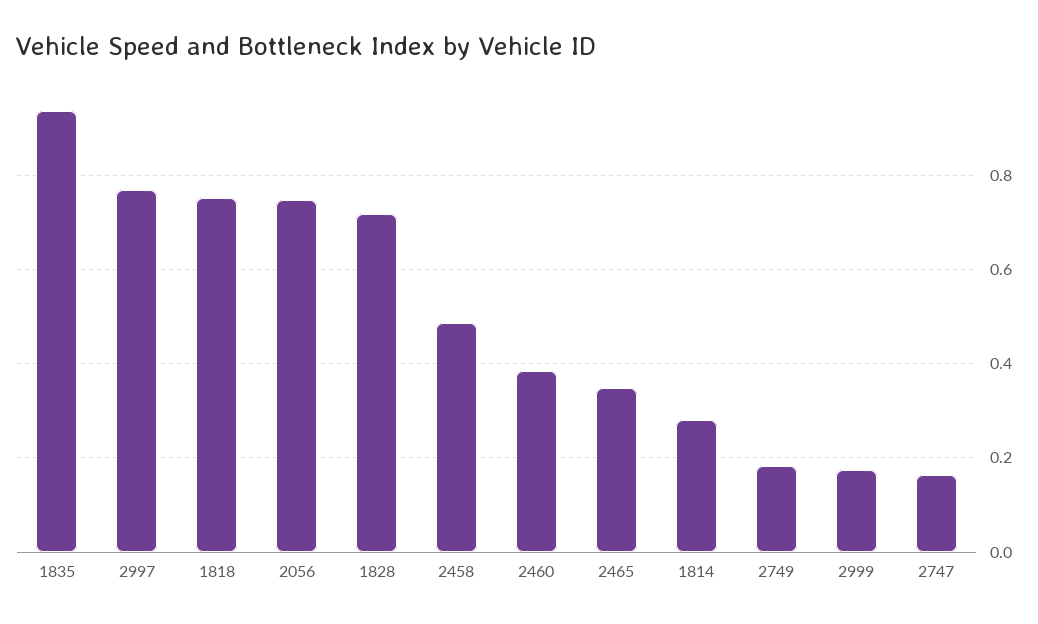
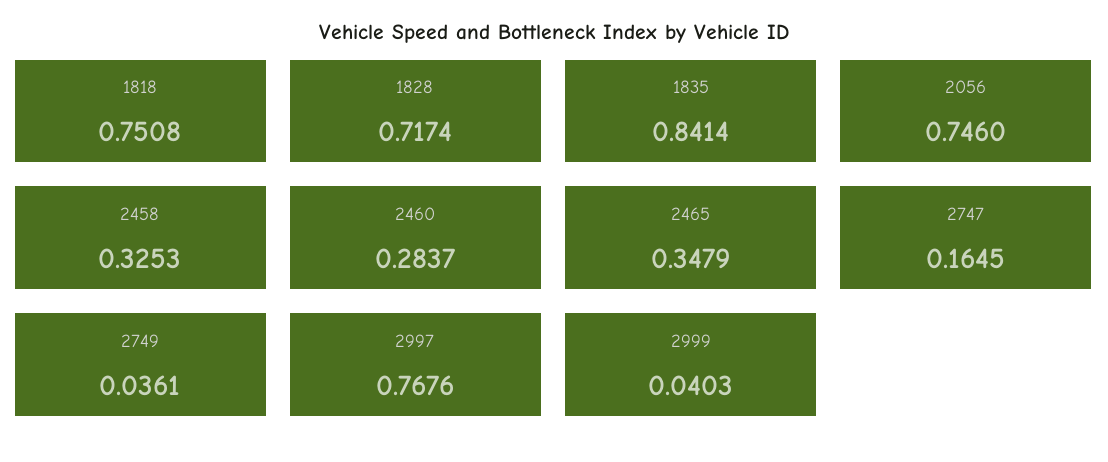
  {
-   "1835": 0.94,
+   "1835": 0.8414,
    "2997": 0.7676,
    "1818": 0.7508,
    "2056": 0.746,
    "1828": 0.7174,
-   "2458": 0.48,
+   "2458": 0.3253,
-   "2460": 0.38,
+   "2460": 0.2837,
    "2465": 0.3479,
-   "1814": 0.28,
-   "2749": 0.18,
+   "2749": 0.0361,
-   "2999": 0.18,
+   "2999": 0.0403,
    "2747": 0.1645
  }

